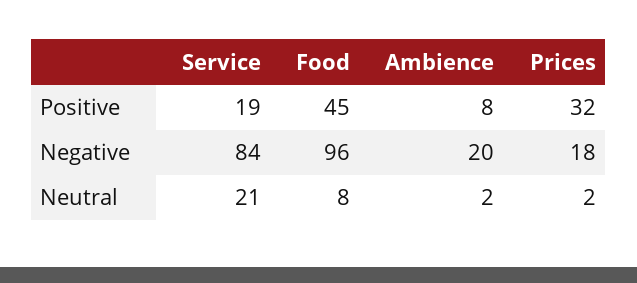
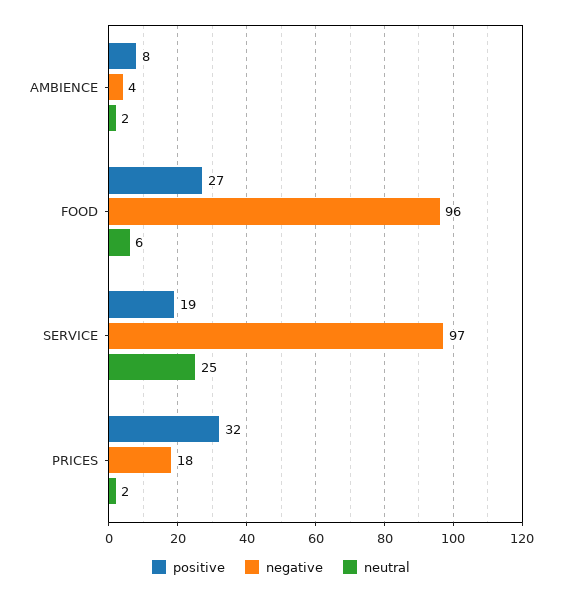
  {
    "Positive": {
      "Service": 19,
-     "Food": 45,
+     "Food": 27,
      "Ambience": 8,
      "Prices": 32
    },
    "Negative": {
-     "Service": 84,
+     "Service": 97,
      "Food": 96,
-     "Ambience": 20,
+     "Ambience": 4,
      "Prices": 18
    },
    "Neutral": {
-     "Service": 21,
+     "Service": 25,
-     "Food": 8,
+     "Food": 6,
      "Ambience": 2,
      "Prices": 2
    }
  }

